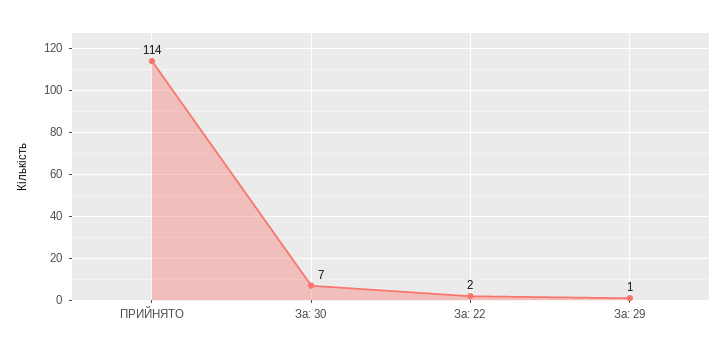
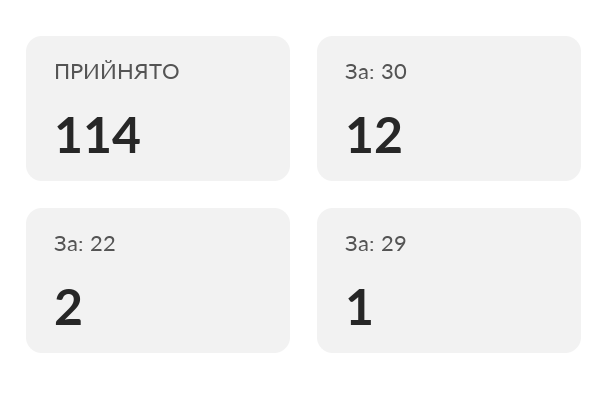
  {
    "ПРИЙНЯТО": 114,
-   "За: 30": 7,
+   "За: 30": 12,
    "За: 22": 2,
    "За: 29": 1
  }

